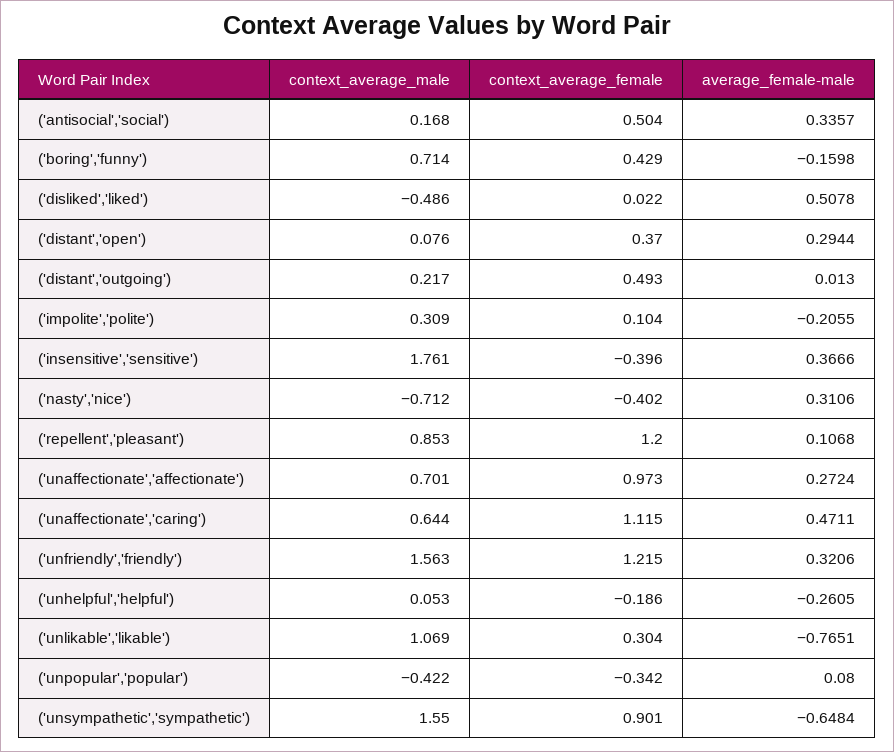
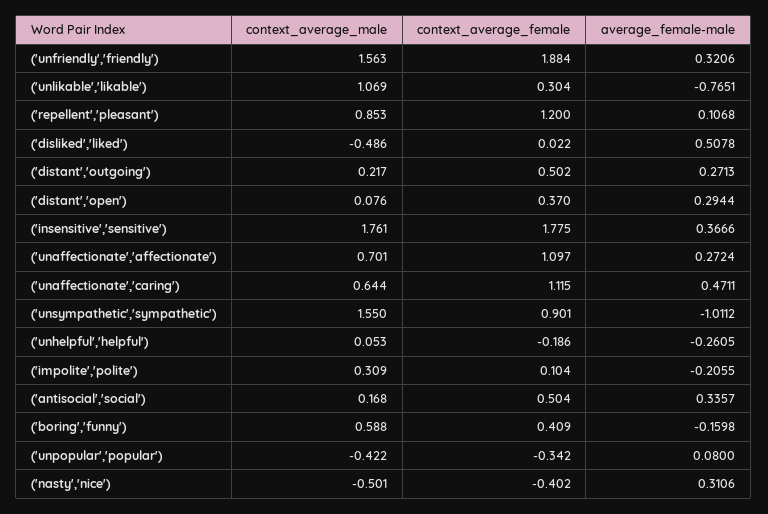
  {
    "context_average_male": {
      "('antisocial','social')": 0.168,
-     "('boring','funny')": 0.714,
+     "('boring','funny')": 0.588,
      "('disliked','liked')": -0.486,
      "('distant','open')": 0.076,
      "('distant','outgoing')": 0.217,
      "('impolite','polite')": 0.309,
      "('insensitive','sensitive')": 1.761,
-     "('nasty','nice')": -0.712,
+     "('nasty','nice')": -0.501,
      "('repellent','pleasant')": 0.853,
      "('unaffectionate','affectionate')": 0.701,
      "('unaffectionate','caring')": 0.644,
      "('unfriendly','friendly')": 1.563,
      "('unhelpful','helpful')": 0.053,
      "('unlikable','likable')": 1.069,
      "('unpopular','popular')": -0.422,
      "('unsympathetic','sympathetic')": 1.55
    },
    "context_average_female": {
      "('antisocial','social')": 0.504,
-     "('boring','funny')": 0.429,
+     "('boring','funny')": 0.409,
      "('disliked','liked')": 0.022,
      "('distant','open')": 0.37,
-     "('distant','outgoing')": 0.493,
+     "('distant','outgoing')": 0.502,
      "('impolite','polite')": 0.104,
-     "('insensitive','sensitive')": -0.396,
+     "('insensitive','sensitive')": 1.775,
      "('nasty','nice')": -0.402,
      "('repellent','pleasant')": 1.2,
-     "('unaffectionate','affectionate')": 0.973,
+     "('unaffectionate','affectionate')": 1.097,
      "('unaffectionate','caring')": 1.115,
-     "('unfriendly','friendly')": 1.215,
+     "('unfriendly','friendly')": 1.884,
      "('unhelpful','helpful')": -0.186,
      "('unlikable','likable')": 0.304,
      "('unpopular','popular')": -0.342,
      "('unsympathetic','sympathetic')": 0.901
    },
    "average_female-male": {
      "('antisocial','social')": 0.3357,
      "('boring','funny')": -0.1598,
      "('disliked','liked')": 0.5078,
      "('distant','open')": 0.2944,
-     "('distant','outgoing')": 0.013,
+     "('distant','outgoing')": 0.2713,
      "('impolite','polite')": -0.2055,
      "('insensitive','sensitive')": 0.3666,
      "('nasty','nice')": 0.3106,
      "('repellent','pleasant')": 0.1068,
      "('unaffectionate','affectionate')": 0.2724,
      "('unaffectionate','caring')": 0.4711,
      "('unfriendly','friendly')": 0.3206,
      "('unhelpful','helpful')": -0.2605,
      "('unlikable','likable')": -0.7651,
      "('unpopular','popular')": 0.08,
-     "('unsympathetic','sympathetic')": -0.6484
+     "('unsympathetic','sympathetic')": -1.0112
    }
  }

